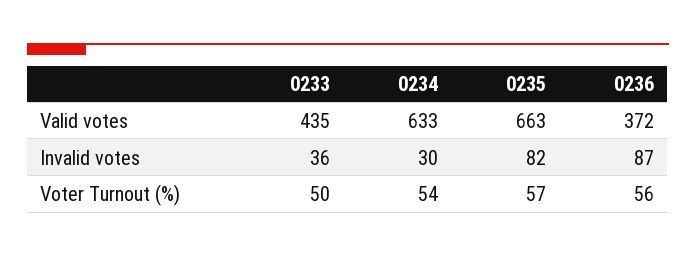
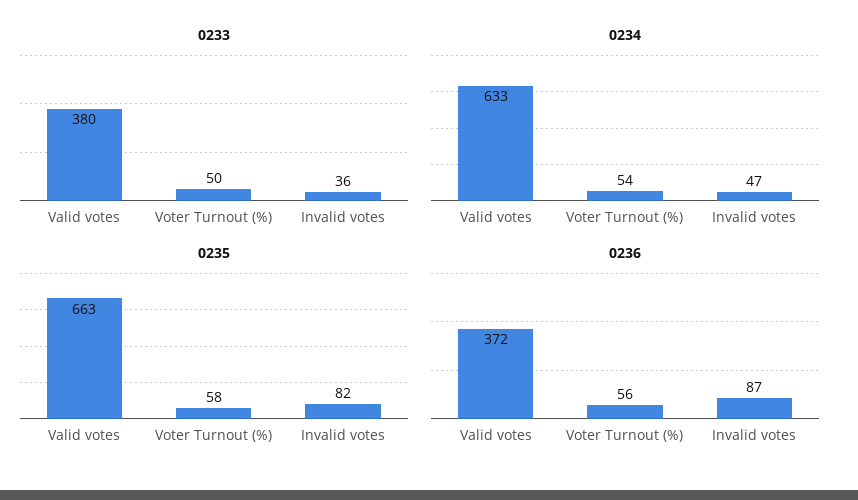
  {
    "0233": {
-     "Valid votes": 435,
+     "Valid votes": 380,
      "Invalid votes": 36,
      "Voter Turnout (%)": 50
    },
    "0234": {
      "Valid votes": 633,
-     "Invalid votes": 30,
+     "Invalid votes": 47,
      "Voter Turnout (%)": 54
    },
    "0235": {
      "Valid votes": 663,
      "Invalid votes": 82,
-     "Voter Turnout (%)": 57
+     "Voter Turnout (%)": 58
    },
    "0236": {
      "Valid votes": 372,
      "Invalid votes": 87,
      "Voter Turnout (%)": 56
    }
  }

